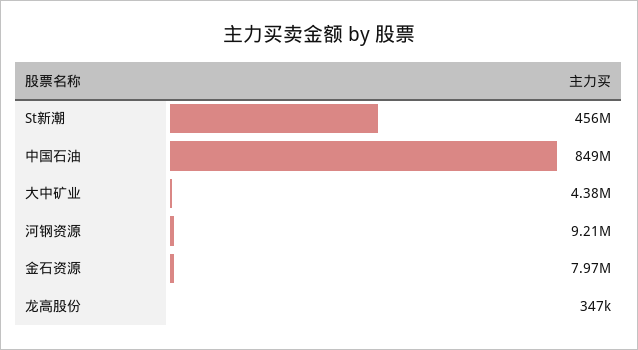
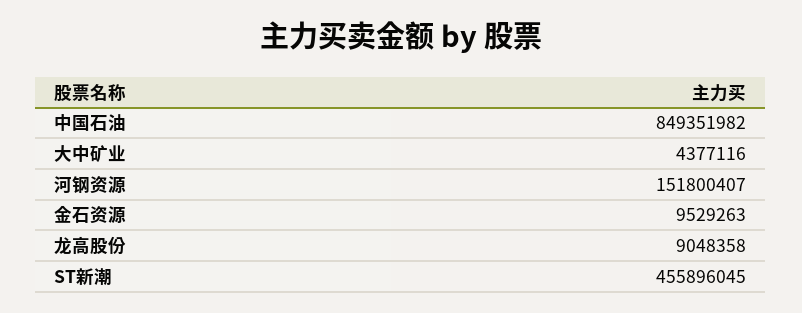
  {
    "St新潮": 455896045,
    "中国石油": 849351982,
    "大中矿业": 4377116,
-   "河钢资源": 9210000,
+   "河钢资源": 151800407,
-   "金石资源": 7970000,
+   "金石资源": 9529263,
-   "龙高股份": 347000
+   "龙高股份": 9048358
  }

